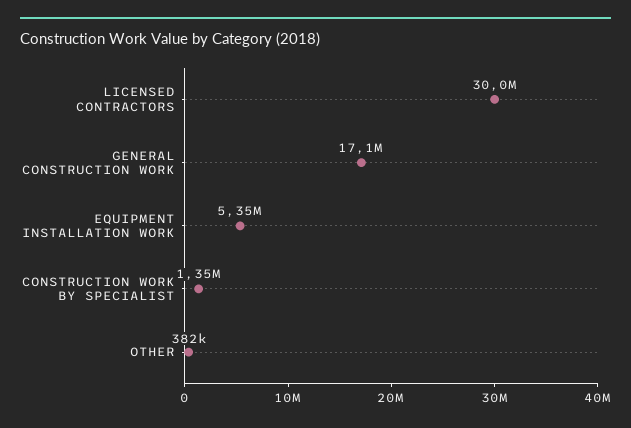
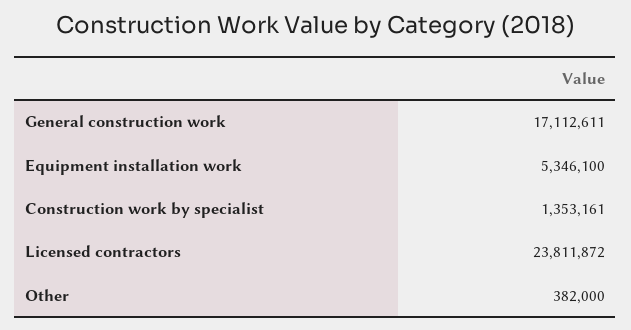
  {
-   "LICENSED CONTRACTORS": 30000000,
+   "LICENSED CONTRACTORS": 23811872,
    "GENERAL CONSTRUCTION WORK": 17112611,
    "EQUIPMENT INSTALLATION WORK": 5346100,
    "CONSTRUCTION WORK BY SPECIALIST": 1353161,
    "OTHER": 382000
  }

